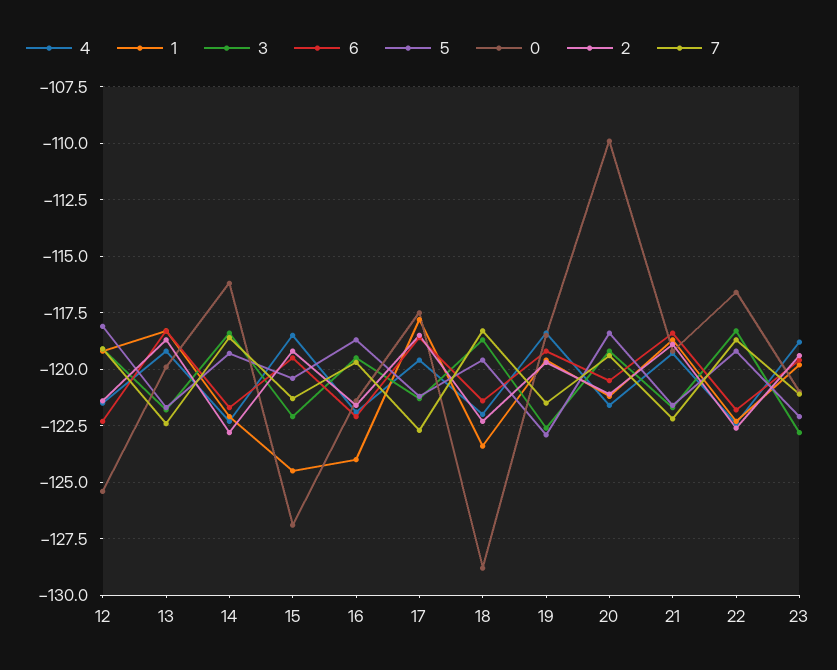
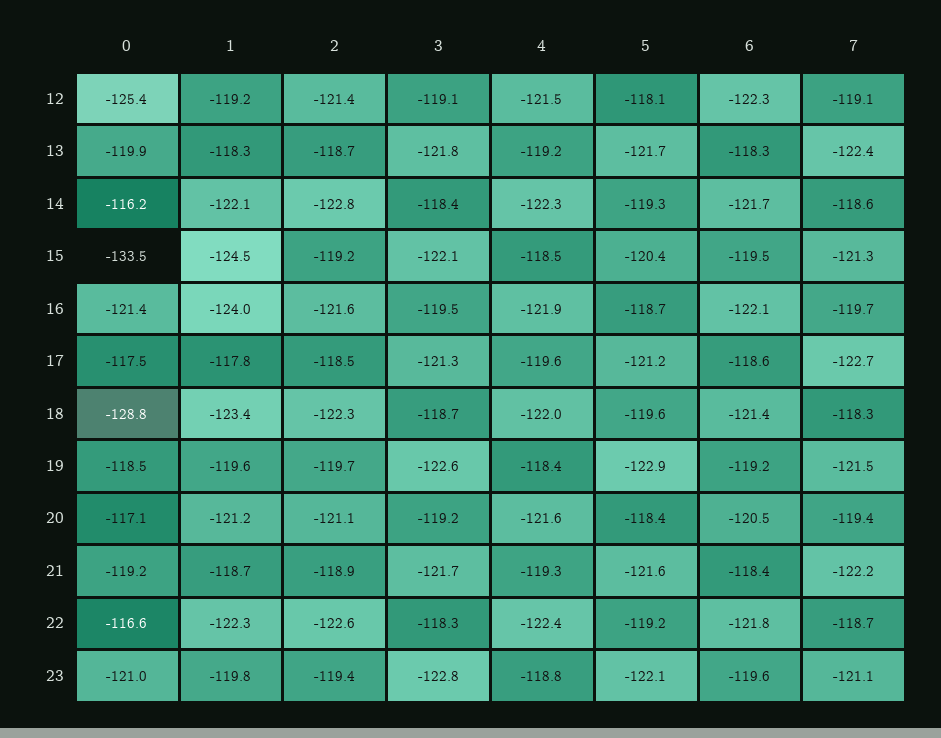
  {
    "4": {
      "12": -121.5,
      "13": -119.2,
      "14": -122.3,
      "15": -118.5,
      "16": -121.9,
      "17": -119.6,
      "18": -122,
      "19": -118.4,
      "20": -121.6,
      "21": -119.3,
      "22": -122.4,
      "23": -118.8
    },
    "1": {
      "12": -119.2,
      "13": -118.3,
      "14": -122.1,
      "15": -124.5,
      "16": -124,
      "17": -117.8,
      "18": -123.4,
      "19": -119.6,
      "20": -121.2,
      "21": -118.7,
      "22": -122.3,
      "23": -119.8
    },
    "3": {
      "12": -119.1,
      "13": -121.8,
      "14": -118.4,
      "15": -122.1,
      "16": -119.5,
      "17": -121.3,
      "18": -118.7,
      "19": -122.6,
      "20": -119.2,
      "21": -121.7,
      "22": -118.3,
      "23": -122.8
    },
    "6": {
      "12": -122.3,
      "13": -118.3,
      "14": -121.7,
      "15": -119.5,
      "16": -122.1,
      "17": -118.6,
      "18": -121.4,
      "19": -119.2,
      "20": -120.5,
      "21": -118.4,
      "22": -121.8,
      "23": -119.6
    },
    "5": {
      "12": -118.1,
      "13": -121.7,
      "14": -119.3,
      "15": -120.4,
      "16": -118.7,
      "17": -121.2,
      "18": -119.6,
      "19": -122.9,
      "20": -118.4,
      "21": -121.6,
      "22": -119.2,
      "23": -122.1
    },
    "0": {
      "12": -125.4,
      "13": -119.9,
      "14": -116.2,
-     "15": -127,
+     "15": -133.5,
      "16": -121.4,
      "17": -117.5,
      "18": -128.8,
      "19": -118.5,
-     "20": -110,
+     "20": -117.1,
      "21": -119.2,
      "22": -116.6,
      "23": -121
    },
    "2": {
      "12": -121.4,
      "13": -118.7,
      "14": -122.8,
      "15": -119.2,
      "16": -121.6,
      "17": -118.5,
      "18": -122.3,
      "19": -119.7,
      "20": -121.1,
      "21": -118.9,
      "22": -122.6,
      "23": -119.4
    },
    "7": {
      "12": -119.1,
      "13": -122.4,
      "14": -118.6,
      "15": -121.3,
      "16": -119.7,
      "17": -122.7,
      "18": -118.3,
      "19": -121.5,
      "20": -119.4,
      "21": -122.2,
      "22": -118.7,
      "23": -121.1
    }
  }

